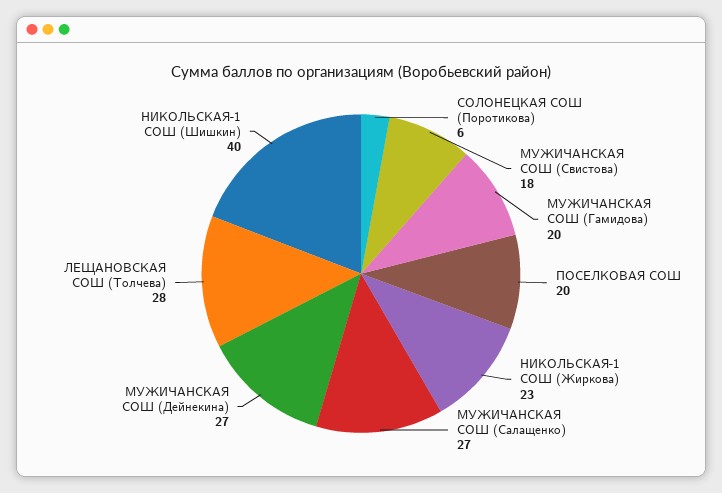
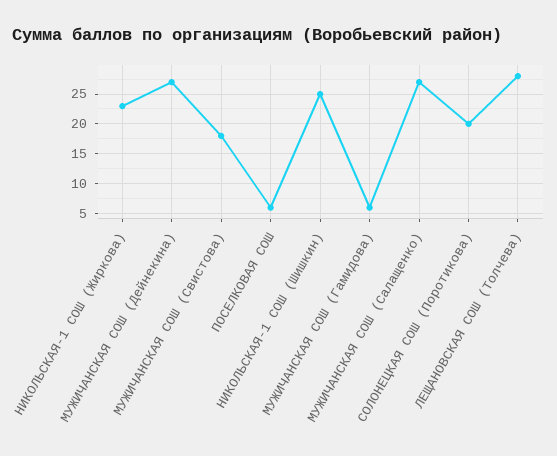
  {
-   "СОЛОНЕЦКАЯ СОШ (Поротикова)": 6,
+   "СОЛОНЕЦКАЯ СОШ (Поротикова)": 20,
    "МУЖИЧАНСКАЯ СОШ (Свистова)": 18,
-   "МУЖИЧАНСКАЯ СОШ (Гамидова)": 20,
+   "МУЖИЧАНСКАЯ СОШ (Гамидова)": 5,
-   "ПОСЕЛКОВАЯ СОШ": 20,
+   "ПОСЕЛКОВАЯ СОШ": 5,
    "НИКОЛЬСКАЯ-1 СОШ (Жиркова)": 23,
    "МУЖИЧАНСКАЯ СОШ (Салащенко)": 27,
    "МУЖИЧАНСКАЯ СОШ (Дейнекина)": 27,
    "ЛЕЩАНОВСКАЯ СОШ (Толчева)": 28,
-   "НИКОЛЬСКАЯ-1 СОШ (Шишкин)": 40
+   "НИКОЛЬСКАЯ-1 СОШ (Шишкин)": 25
  }

